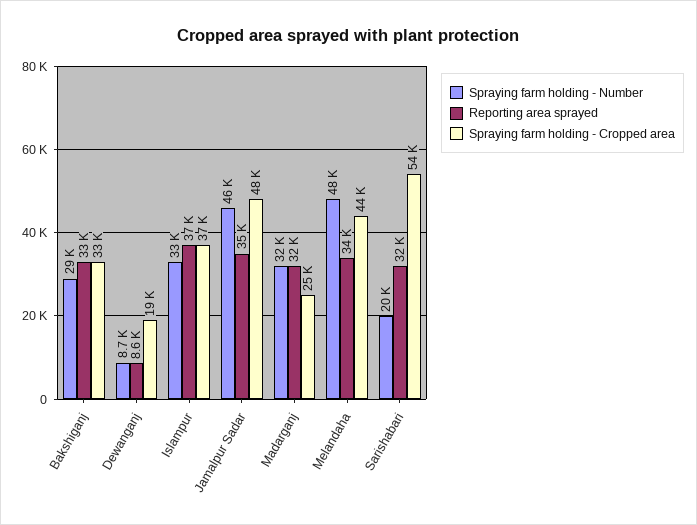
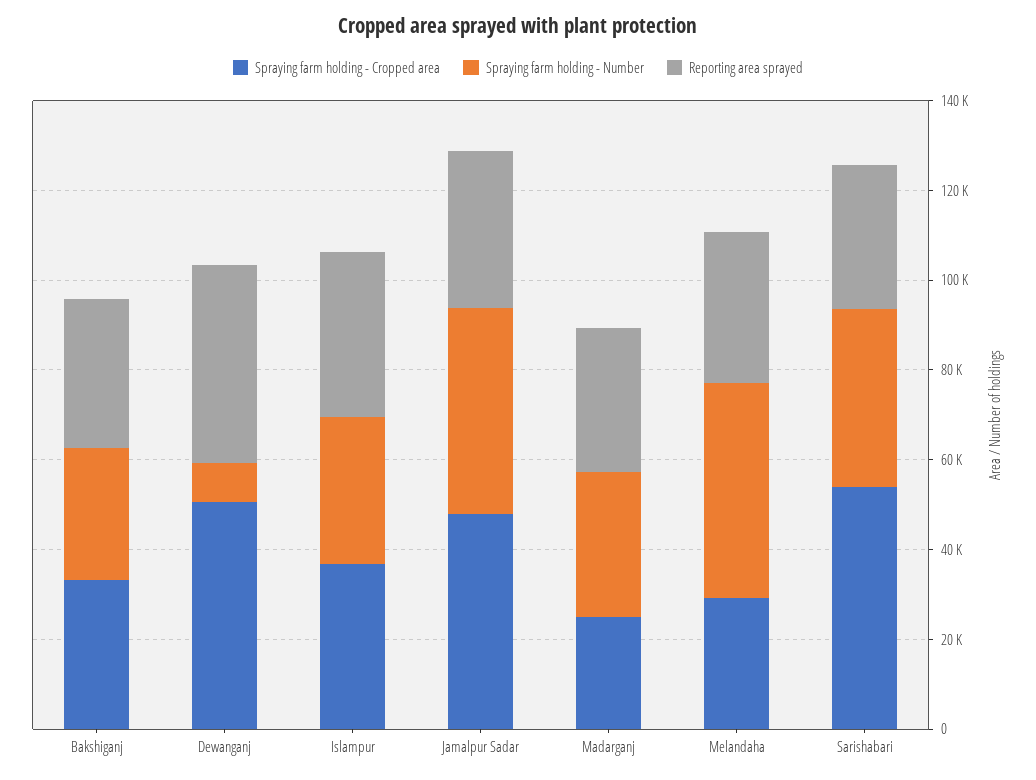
  {
    "Spraying farm holding - Number": {
      "Bakshiganj": 29000,
      "Dewanganj": 8700,
      "Islampur": 33000,
      "Jamalpur Sadar": 46000,
      "Madarganj": 32000,
      "Melandaha": 48000,
-     "Sarishabari": 20000
+     "Sarishabari": 40000
    },
    "Reporting area sprayed": {
      "Bakshiganj": 33000,
-     "Dewanganj": 8600,
+     "Dewanganj": 45000,
      "Islampur": 37000,
      "Jamalpur Sadar": 35000,
      "Madarganj": 32000,
      "Melandaha": 34000,
      "Sarishabari": 32000
    },
    "Spraying farm holding - Cropped area": {
      "Bakshiganj": 33000,
-     "Dewanganj": 19000,
+     "Dewanganj": 50000,
      "Islampur": 37000,
      "Jamalpur Sadar": 48000,
      "Madarganj": 25000,
-     "Melandaha": 44000,
+     "Melandaha": 30000,
      "Sarishabari": 54000
    }
  }

